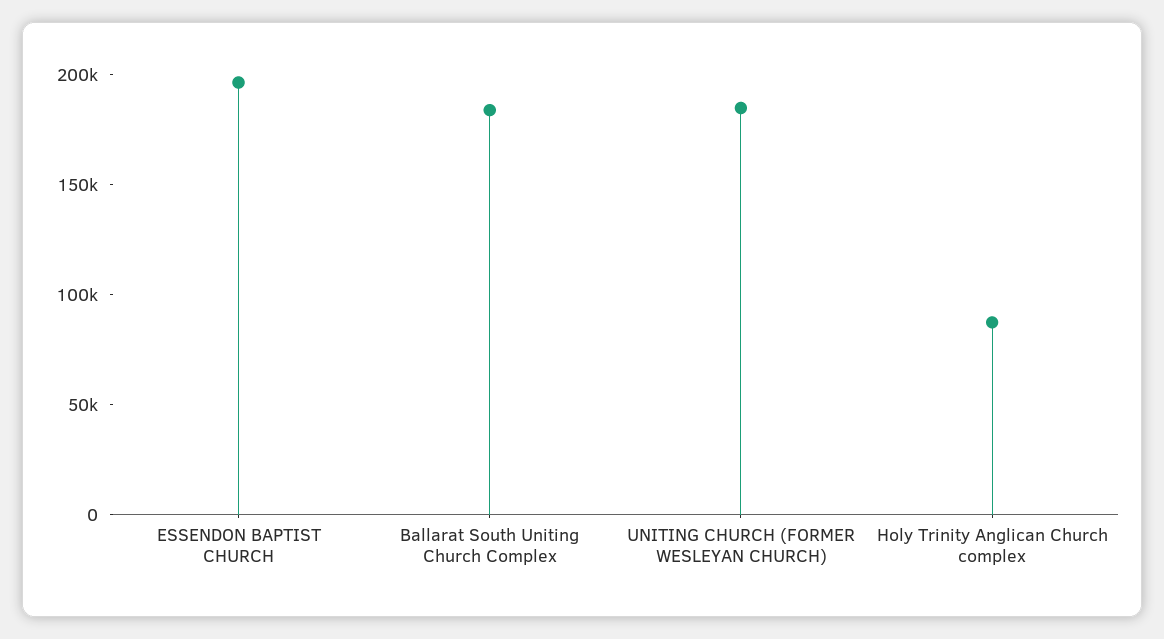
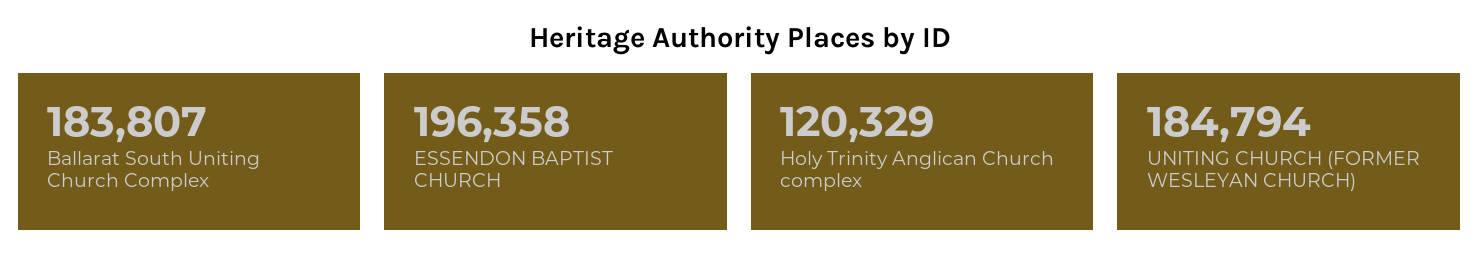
  {
    "ESSENDON BAPTIST CHURCH": 196358,
    "Ballarat South Uniting Church Complex": 183807,
    "UNITING CHURCH (FORMER WESLEYAN CHURCH)": 184794,
-   "Holy Trinity Anglican Church complex": 90000
+   "Holy Trinity Anglican Church complex": 120329
  }

